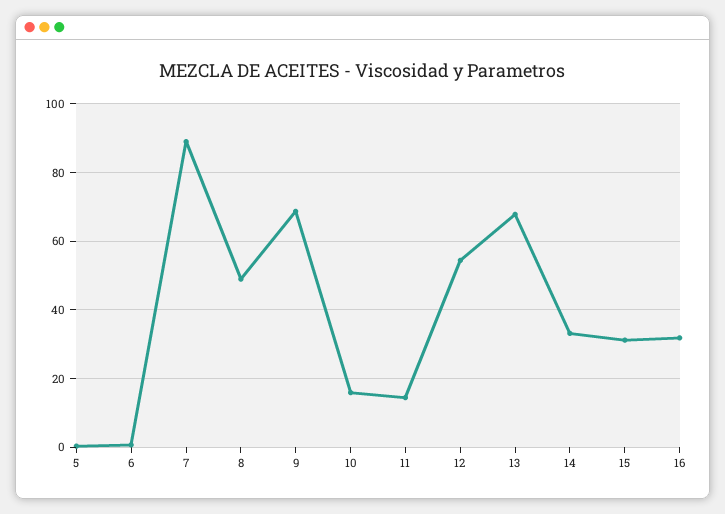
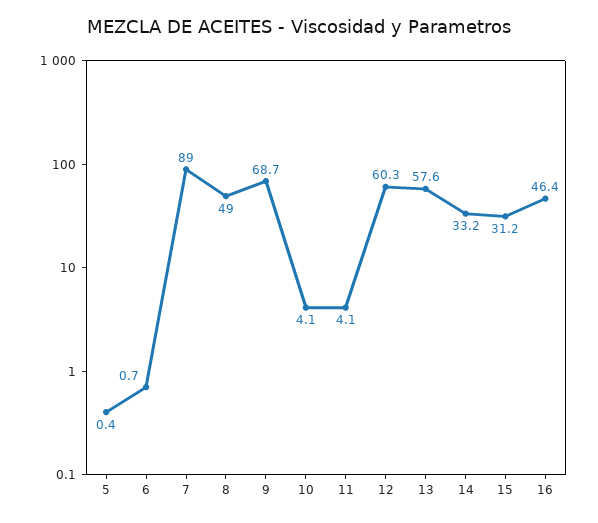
  {
    "5": 0.4,
    "6": 0.7,
    "7": 89,
    "8": 49,
    "9": 68.7,
-   "10": 16,
+   "10": 4.1,
-   "11": 14,
+   "11": 4.1,
-   "12": 54,
+   "12": 60.3,
-   "13": 68,
+   "13": 57.6,
    "14": 33.2,
    "15": 31.2,
-   "16": 32
+   "16": 46.4
  }

